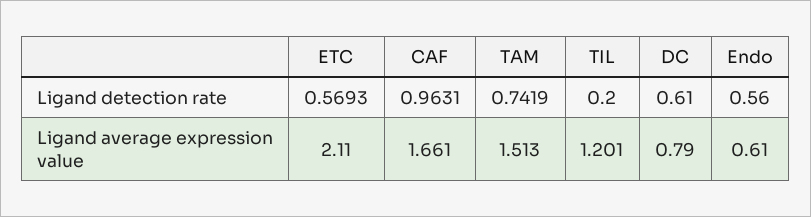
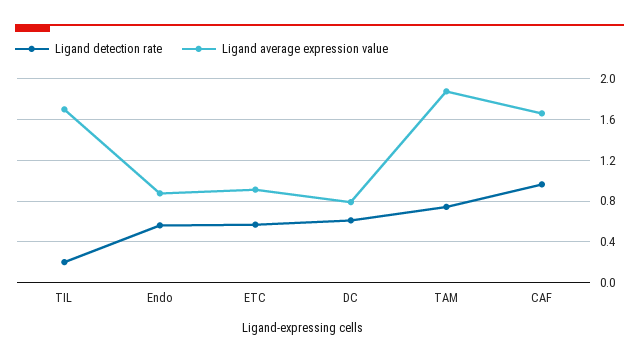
  {
    "Ligand detection rate": {
      "ETC": 0.5693,
      "CAF": 0.9631,
      "TAM": 0.7419,
      "TIL": 0.2,
      "DC": 0.61,
      "Endo": 0.56
    },
    "Ligand average expression value": {
-     "ETC": 2.11,
+     "ETC": 0.9,
      "CAF": 1.661,
-     "TAM": 1.513,
+     "TAM": 1.9,
-     "TIL": 1.201,
+     "TIL": 1.7,
      "DC": 0.79,
-     "Endo": 0.61
+     "Endo": 0.9
    }
  }

